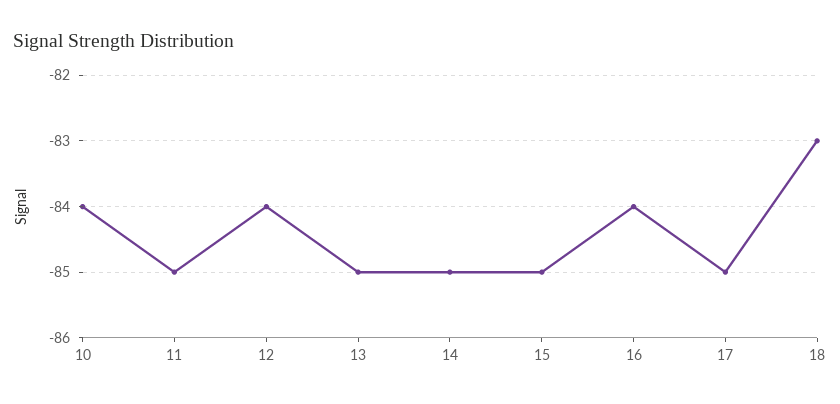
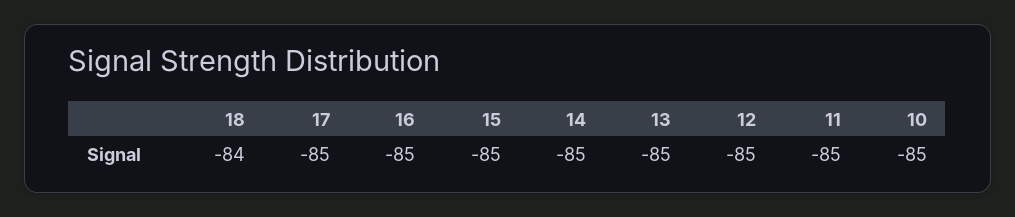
  {
-   "10": -84,
+   "10": -85,
    "11": -85,
-   "12": -84,
+   "12": -85,
    "13": -85,
    "14": -85,
    "15": -85,
-   "16": -84,
+   "16": -85,
    "17": -85,
-   "18": -83
+   "18": -84
  }

